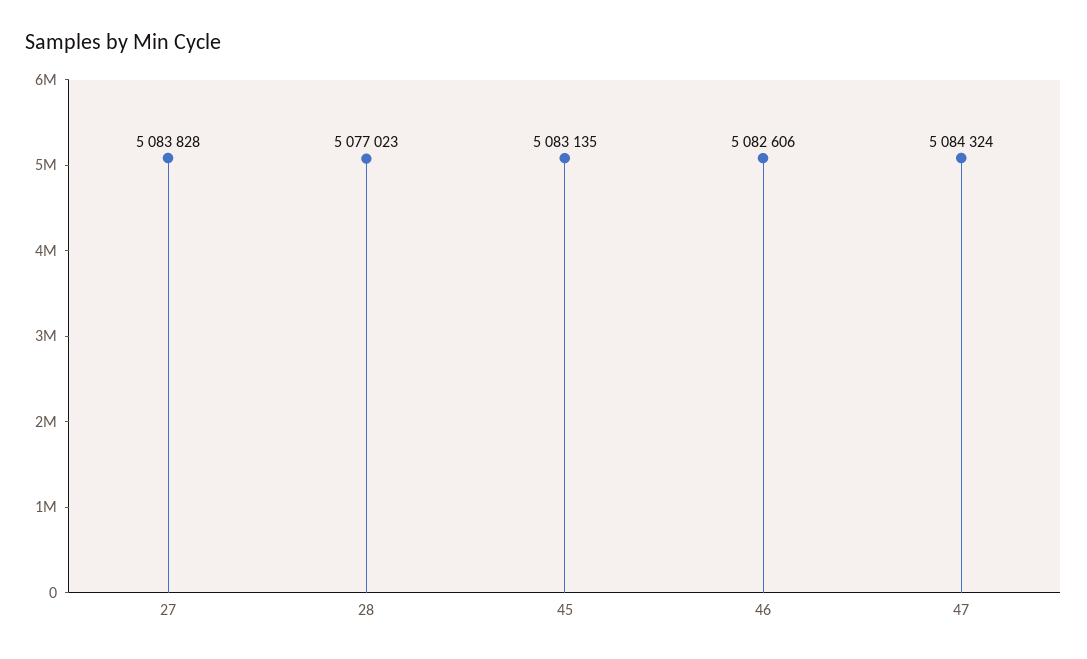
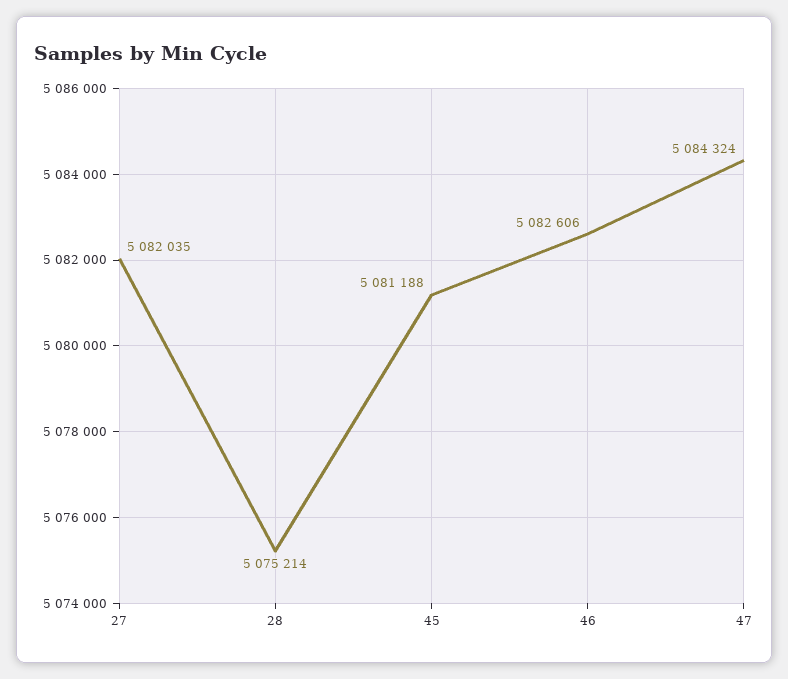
  {
-   "27": 5083828,
+   "27": 5082035,
-   "28": 5077023,
+   "28": 5075214,
-   "45": 5083135,
+   "45": 5081188,
    "46": 5082606,
    "47": 5084324
  }

